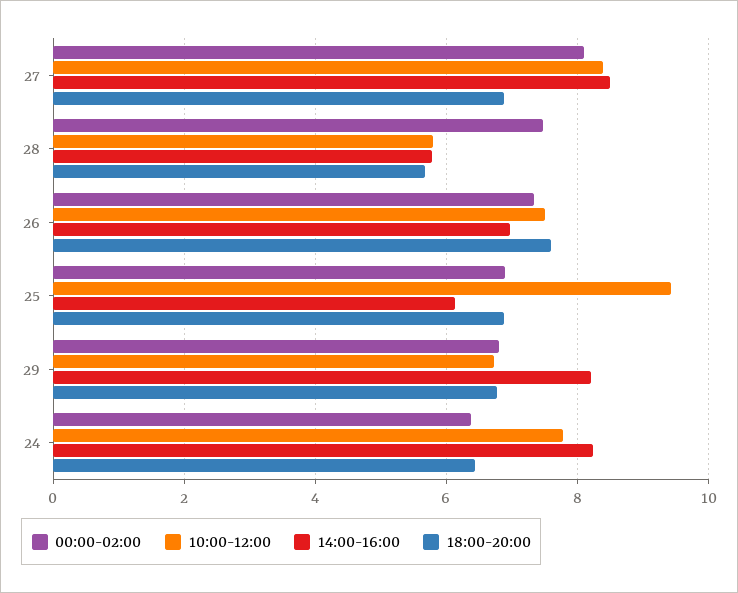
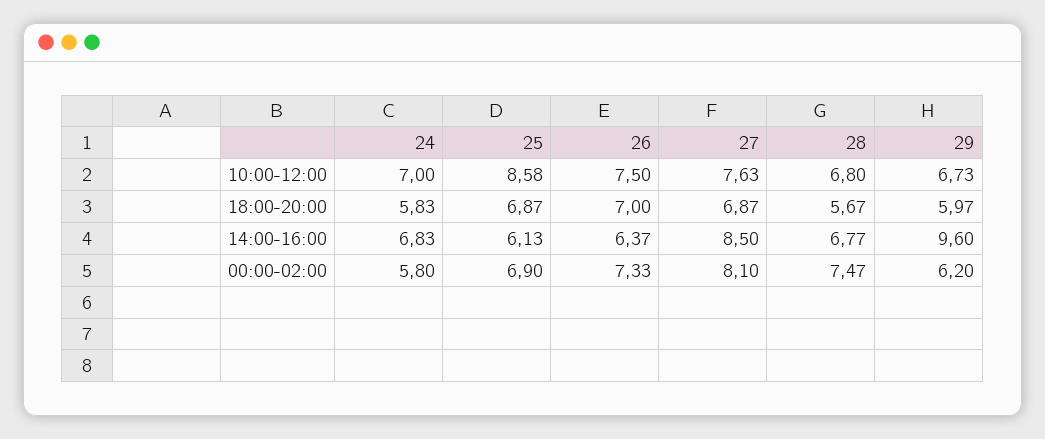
  {
    "00:00-02:00": {
      "27": 8.1,
      "28": 7.47,
      "26": 7.33,
      "25": 6.9,
-     "29": 6.8,
+     "29": 6.2,
-     "24": 6.4
+     "24": 5.8
    },
    "10:00-12:00": {
-     "27": 8.4,
+     "27": 7.63,
-     "28": 5.8,
+     "28": 6.8,
      "26": 7.5,
-     "25": 9.4,
+     "25": 8.58,
      "29": 6.73,
-     "24": 7.8
+     "24": 7
    },
    "14:00-16:00": {
      "27": 8.5,
-     "28": 5.8,
+     "28": 6.77,
-     "26": 7,
+     "26": 6.37,
      "25": 6.13,
-     "29": 8.2,
+     "29": 9.6,
-     "24": 8.2
+     "24": 6.83
    },
    "18:00-20:00": {
      "27": 6.87,
      "28": 5.67,
-     "26": 7.6,
+     "26": 7,
      "25": 6.87,
-     "29": 6.8,
+     "29": 5.97,
-     "24": 6.4
+     "24": 5.83
    }
  }

